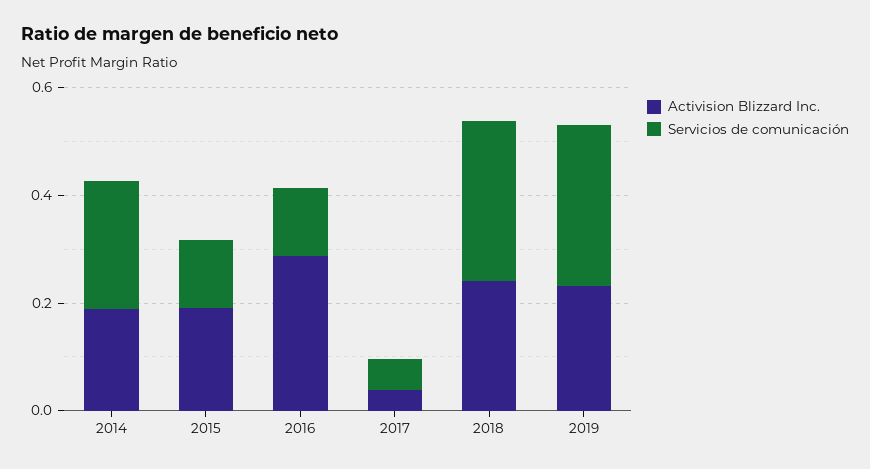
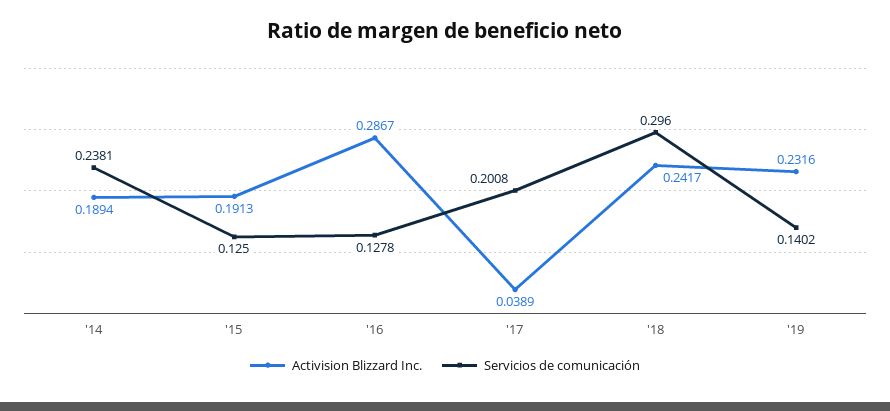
  {
    "Activision Blizzard Inc.": {
      "2014": 0.1894,
      "2015": 0.1913,
      "2016": 0.2867,
      "2017": 0.0389,
      "2018": 0.2417,
      "2019": 0.2316
    },
    "Servicios de comunicación": {
      "2014": 0.2381,
      "2015": 0.125,
      "2016": 0.1278,
-     "2017": 0.05,
+     "2017": 0.2008,
      "2018": 0.296,
-     "2019": 0.3
+     "2019": 0.1402
    }
  }

